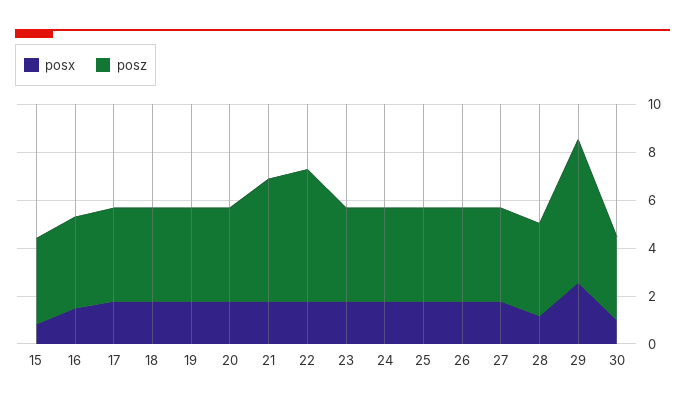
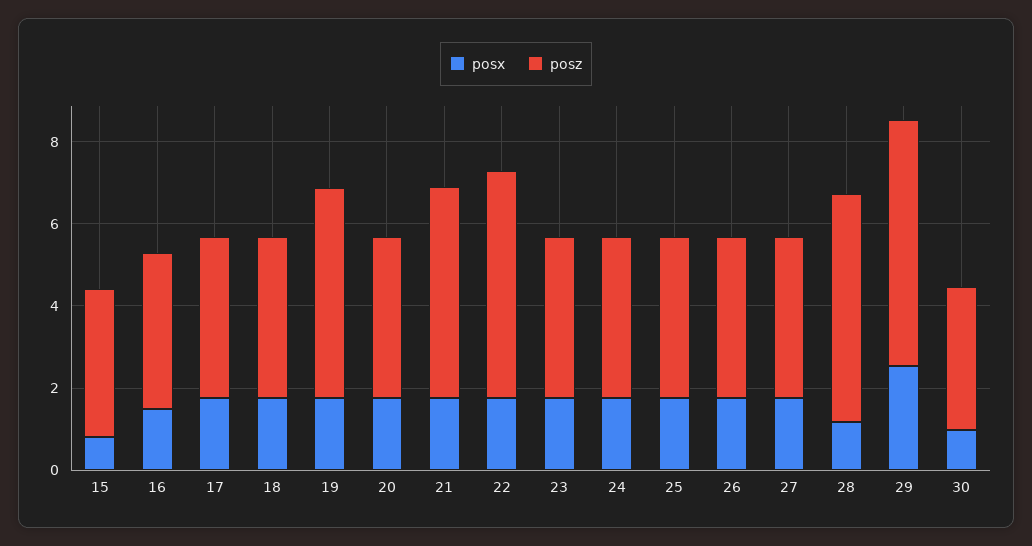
  {
    "posx": {
      "15": 1,
      "16": 1.5,
      "17": 2,
      "18": 2,
      "19": 2,
      "20": 2,
      "21": 2,
      "22": 2,
      "23": 2,
      "24": 2,
      "25": 2,
      "26": 2,
      "27": 2,
      "28": 1,
      "29": 2.5,
      "30": 1
    },
    "posz": {
      "15": 3.5,
      "16": 4,
      "17": 4,
      "18": 4,
-     "19": 4,
+     "19": 5,
      "20": 4,
      "21": 5,
      "22": 5.5,
      "23": 4,
      "24": 4,
      "25": 4,
      "26": 4,
      "27": 4,
-     "28": 4,
+     "28": 5.5,
      "29": 6,
      "30": 3.5
    }
  }

